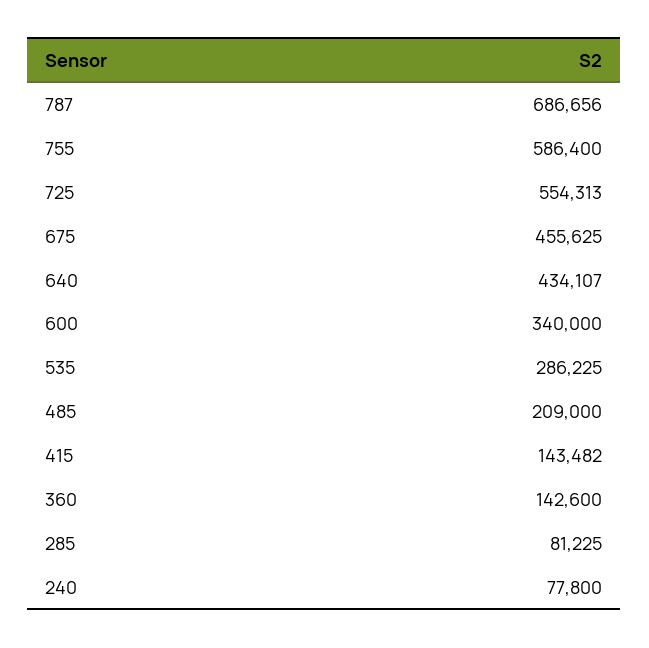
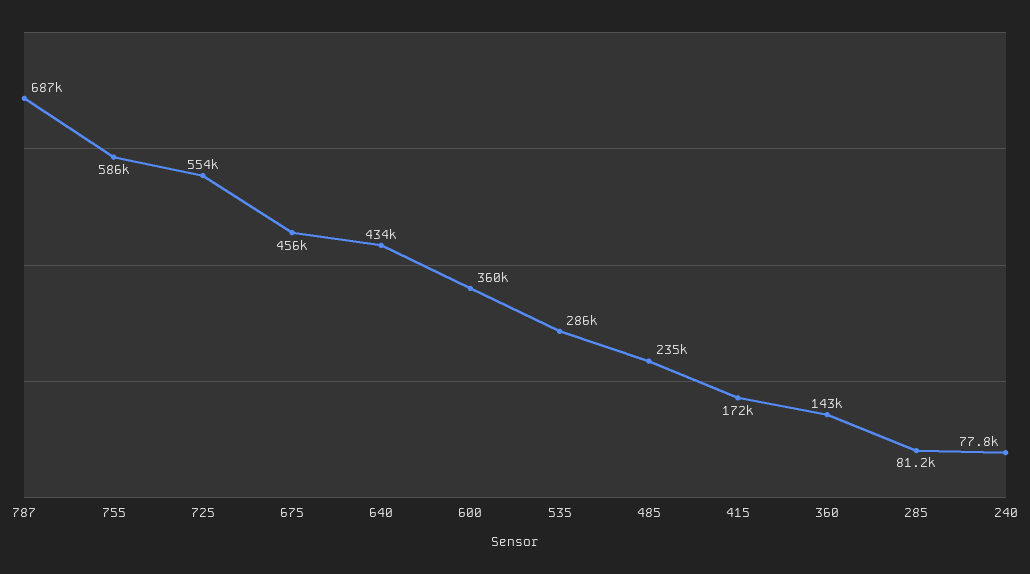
  {
    "787": 686656,
    "755": 586400,
    "725": 554313,
    "675": 455625,
    "640": 434107,
-   "600": 340000,
+   "600": 360000,
    "535": 286225,
-   "485": 209000,
+   "485": 235000,
-   "415": 143482,
+   "415": 172000,
    "360": 142600,
    "285": 81225,
    "240": 77800
  }

